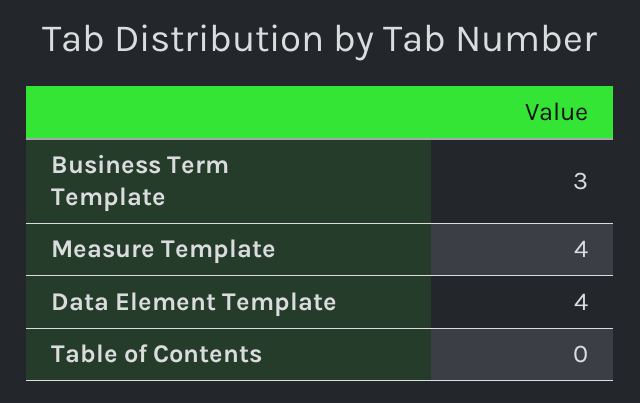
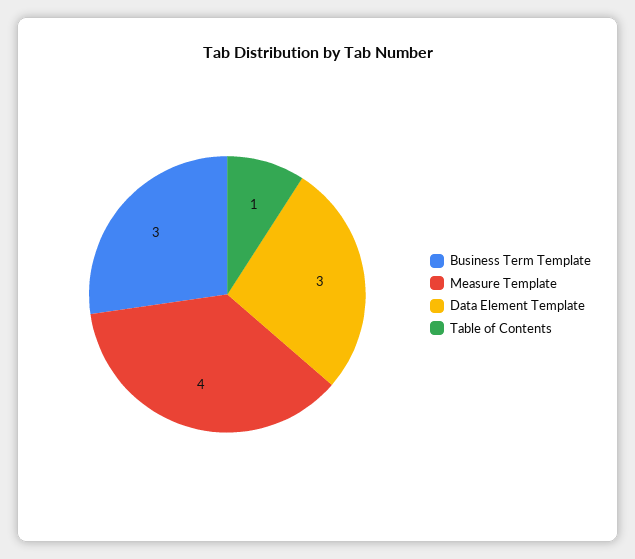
  {
    "Business Term Template": 3,
    "Measure Template": 4,
-   "Data Element Template": 4,
+   "Data Element Template": 3,
-   "Table of Contents": 0
+   "Table of Contents": 1
  }

